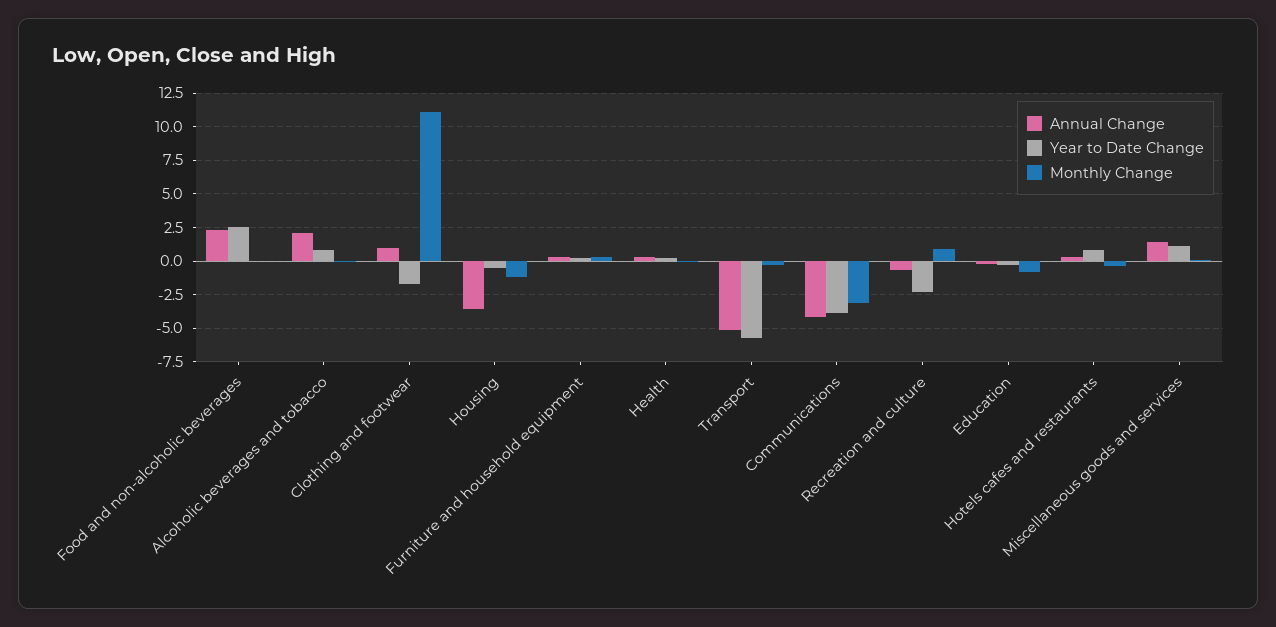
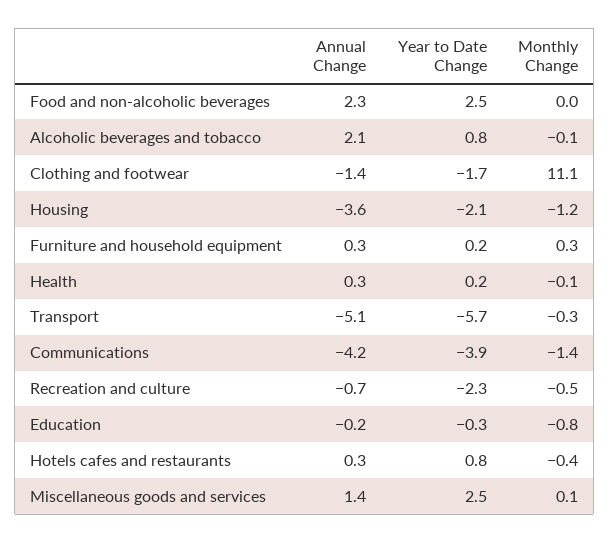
  {
    "Annual Change": {
      "Food and non-alcoholic beverages": 2.3,
      "Alcoholic beverages and tobacco": 2.1,
-     "Clothing and footwear": 1,
+     "Clothing and footwear": -1.4,
      "Housing": -3.6,
      "Furniture and household equipment": 0.3,
      "Health": 0.3,
      "Transport": -5.1,
      "Communications": -4.2,
      "Recreation and culture": -0.7,
      "Education": -0.2,
      "Hotels cafes and restaurants": 0.3,
      "Miscellaneous goods and services": 1.4
    },
    "Year to Date Change": {
      "Food and non-alcoholic beverages": 2.5,
      "Alcoholic beverages and tobacco": 0.8,
      "Clothing and footwear": -1.7,
-     "Housing": -0.5,
+     "Housing": -2.1,
      "Furniture and household equipment": 0.2,
      "Health": 0.2,
      "Transport": -5.7,
      "Communications": -3.9,
      "Recreation and culture": -2.3,
      "Education": -0.3,
      "Hotels cafes and restaurants": 0.8,
-     "Miscellaneous goods and services": 1
+     "Miscellaneous goods and services": 2.5
    },
    "Monthly Change": {
      "Food and non-alcoholic beverages": 0,
      "Alcoholic beverages and tobacco": -0.1,
      "Clothing and footwear": 11.1,
      "Housing": -1.2,
      "Furniture and household equipment": 0.3,
      "Health": -0.1,
      "Transport": -0.3,
-     "Communications": -3,
+     "Communications": -1.4,
-     "Recreation and culture": 1,
+     "Recreation and culture": -0.5,
      "Education": -0.8,
      "Hotels cafes and restaurants": -0.4,
      "Miscellaneous goods and services": 0.1
    }
  }

